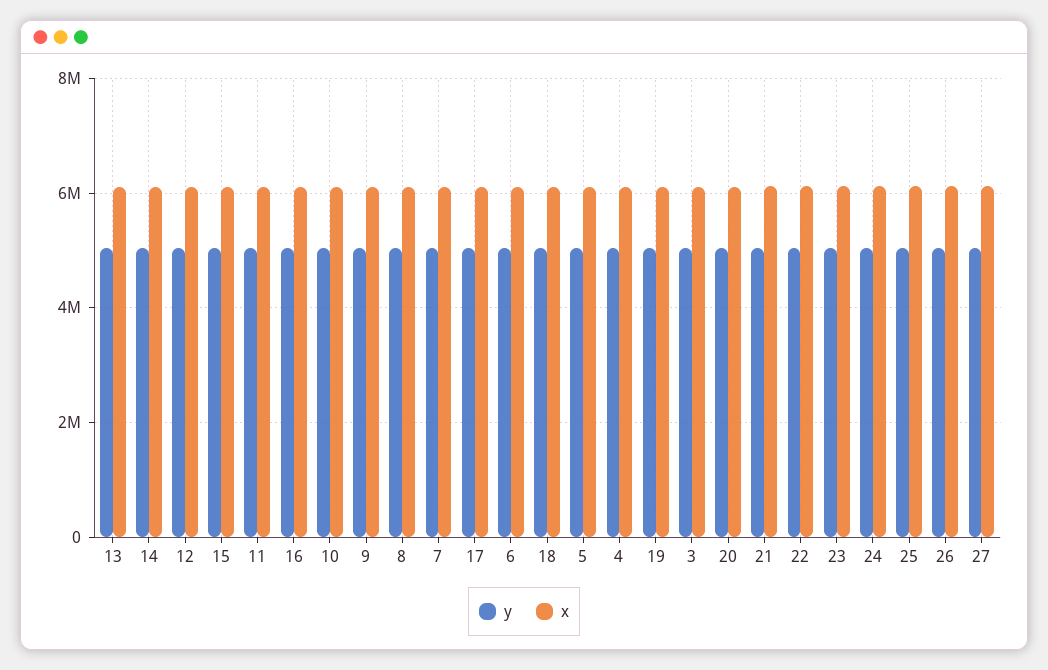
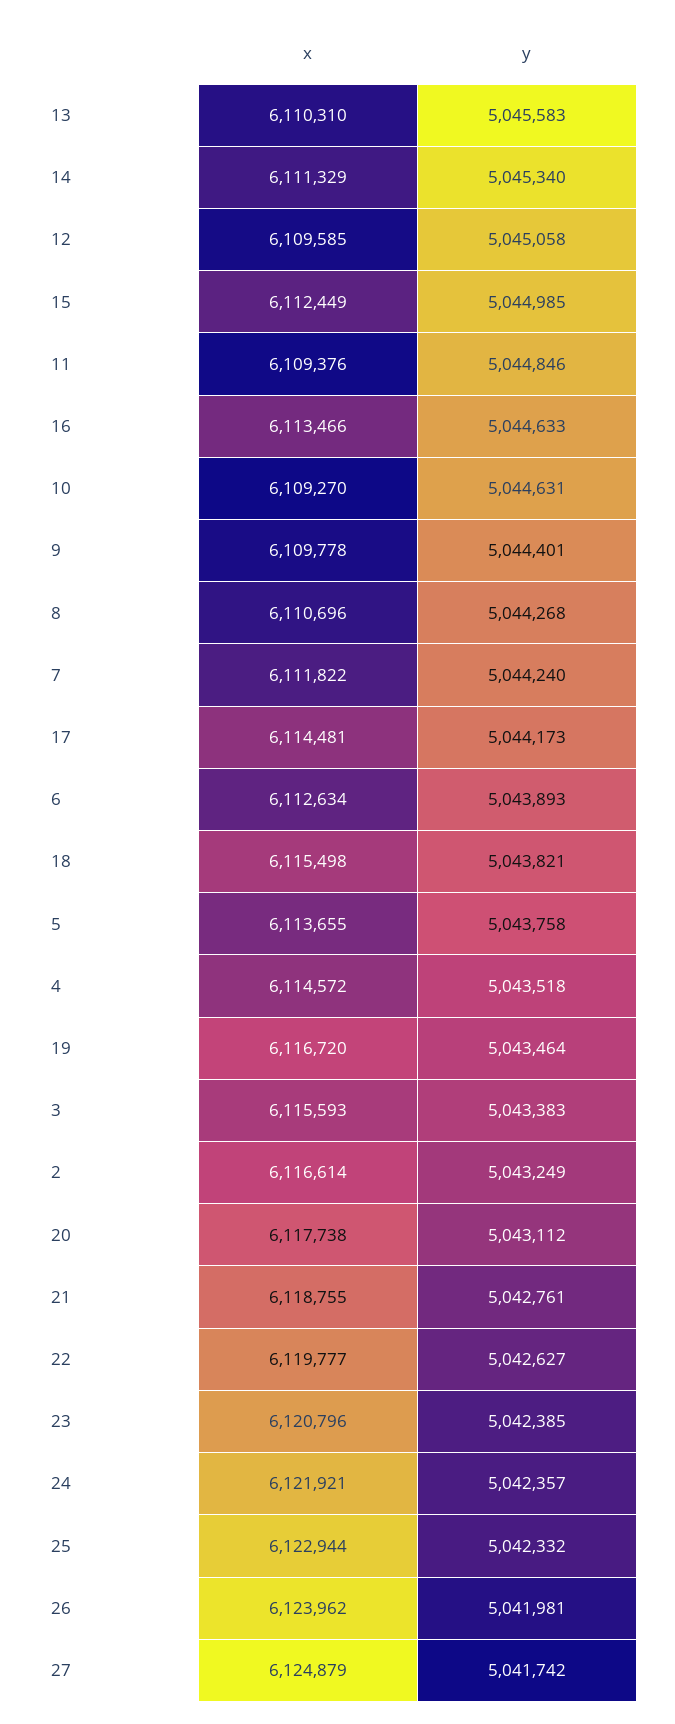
  {
    "y": {
      "13": 5045583,
      "14": 5045340,
      "12": 5045058,
      "15": 5044985,
      "11": 5044846,
      "16": 5044633,
      "10": 5044631,
      "9": 5044401,
      "8": 5044268,
      "7": 5044240,
      "17": 5044173,
      "6": 5043893,
      "18": 5043821,
      "5": 5043758,
      "4": 5043518,
      "19": 5043464,
      "3": 5043383,
      "20": 5043112,
      "21": 5042761,
      "22": 5042627,
      "23": 5042385,
      "24": 5042357,
      "25": 5042332,
      "26": 5041981,
-     "27": 5041742
+     "27": 5041742,
+     "2": 5043249
    },
    "x": {
      "13": 6110310,
      "14": 6111329,
      "12": 6109585,
      "15": 6112449,
      "11": 6109376,
      "16": 6113466,
      "10": 6109270,
      "9": 6109778,
      "8": 6110696,
      "7": 6111822,
      "17": 6114481,
      "6": 6112634,
      "18": 6115498,
      "5": 6113655,
      "4": 6114572,
      "19": 6116720,
      "3": 6115593,
      "20": 6117738,
      "21": 6118755,
      "22": 6119777,
      "23": 6120796,
      "24": 6121921,
      "25": 6122944,
      "26": 6123962,
-     "27": 6124879
+     "27": 6124879,
+     "2": 6116614
    }
  }

